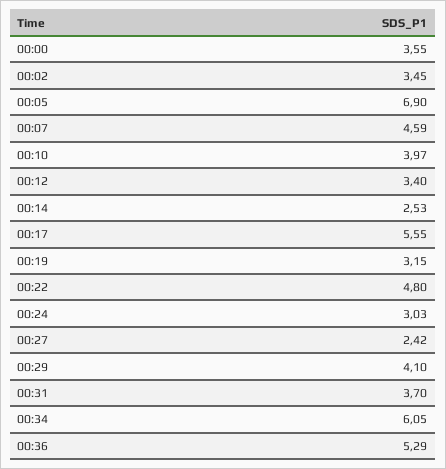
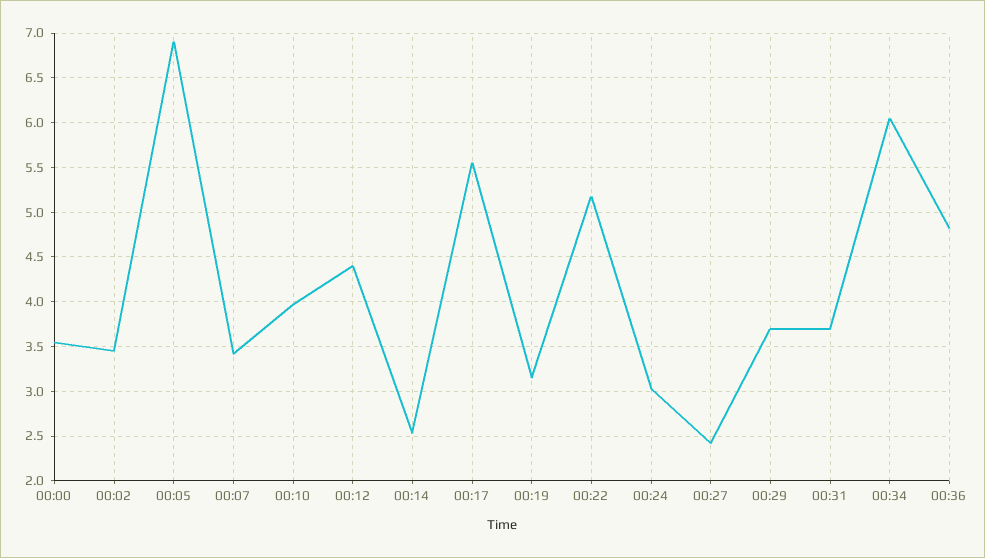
  {
    "00:00": 3.55,
    "00:02": 3.45,
    "00:05": 6.9,
-   "00:07": 4.59,
+   "00:07": 3.4,
    "00:10": 3.97,
-   "00:12": 3.4,
+   "00:12": 4.4,
    "00:14": 2.53,
    "00:17": 5.55,
    "00:19": 3.15,
-   "00:22": 4.8,
+   "00:22": 5.2,
    "00:24": 3.03,
    "00:27": 2.42,
-   "00:29": 4.1,
+   "00:29": 3.7,
    "00:31": 3.7,
    "00:34": 6.05,
-   "00:36": 5.29
+   "00:36": 4.8
  }

